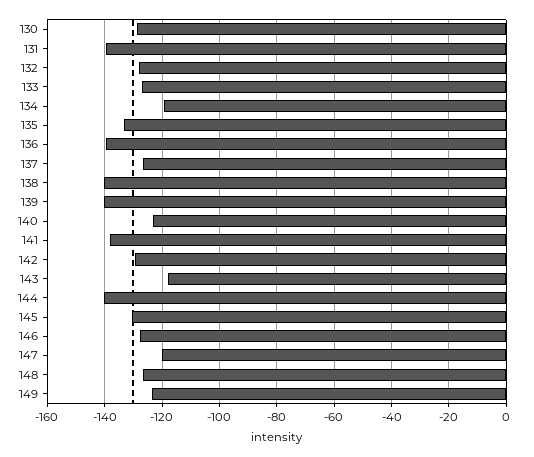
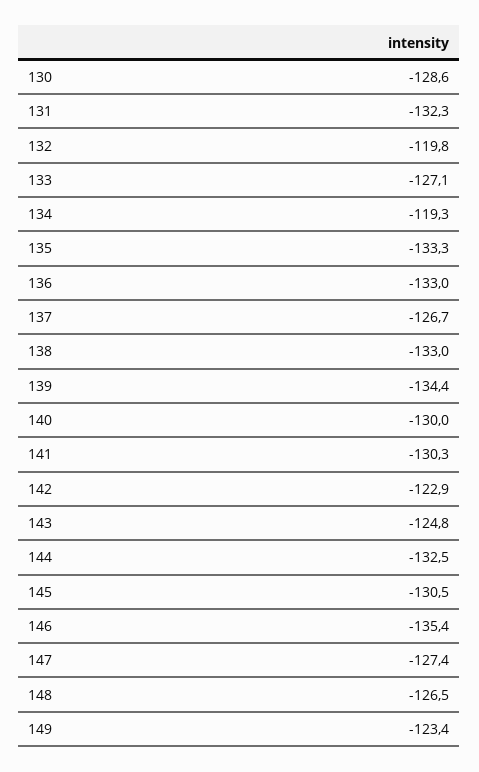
  {
    "130": -128.6,
-   "131": -140,
+   "131": -132.3,
-   "132": -127.5,
+   "132": -119.8,
    "133": -127.1,
    "134": -119.3,
    "135": -133.3,
-   "136": -140,
+   "136": -133,
    "137": -126.7,
-   "138": -140,
+   "138": -133,
-   "139": -140,
+   "139": -134.4,
-   "140": -122.5,
+   "140": -130,
-   "141": -137.5,
+   "141": -130.3,
-   "142": -130,
+   "142": -122.9,
-   "143": -117.5,
+   "143": -124.8,
-   "144": -140,
+   "144": -132.5,
    "145": -130.5,
-   "146": -127.5,
+   "146": -135.4,
-   "147": -120,
+   "147": -127.4,
    "148": -126.5,
    "149": -123.4
  }

